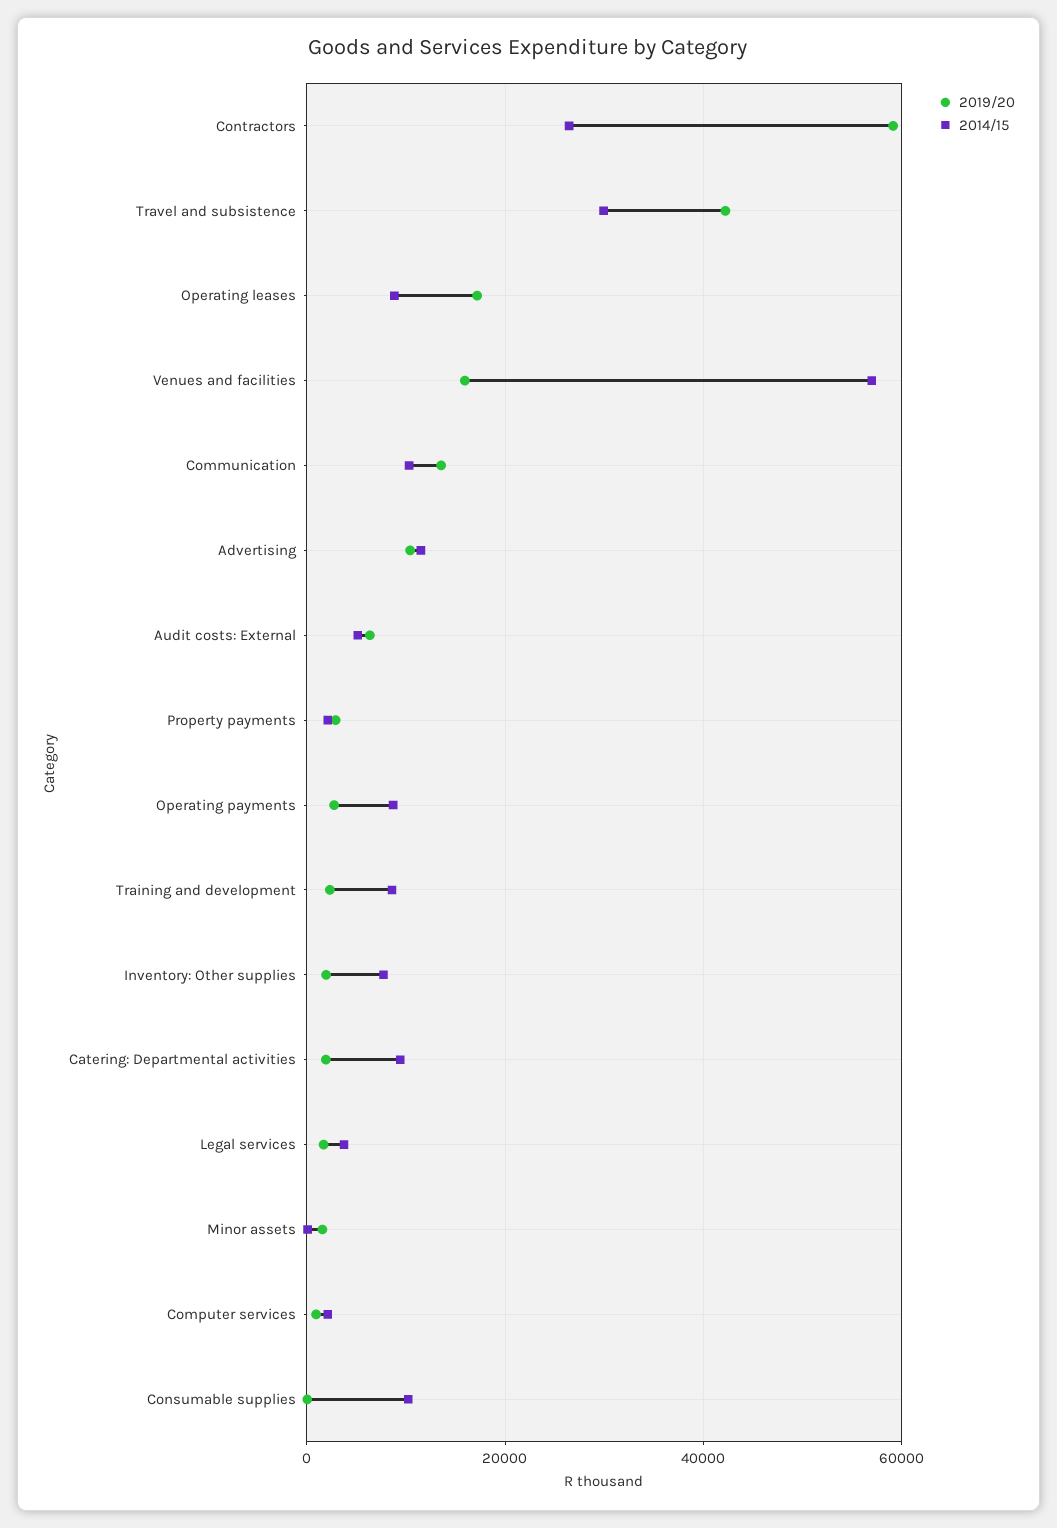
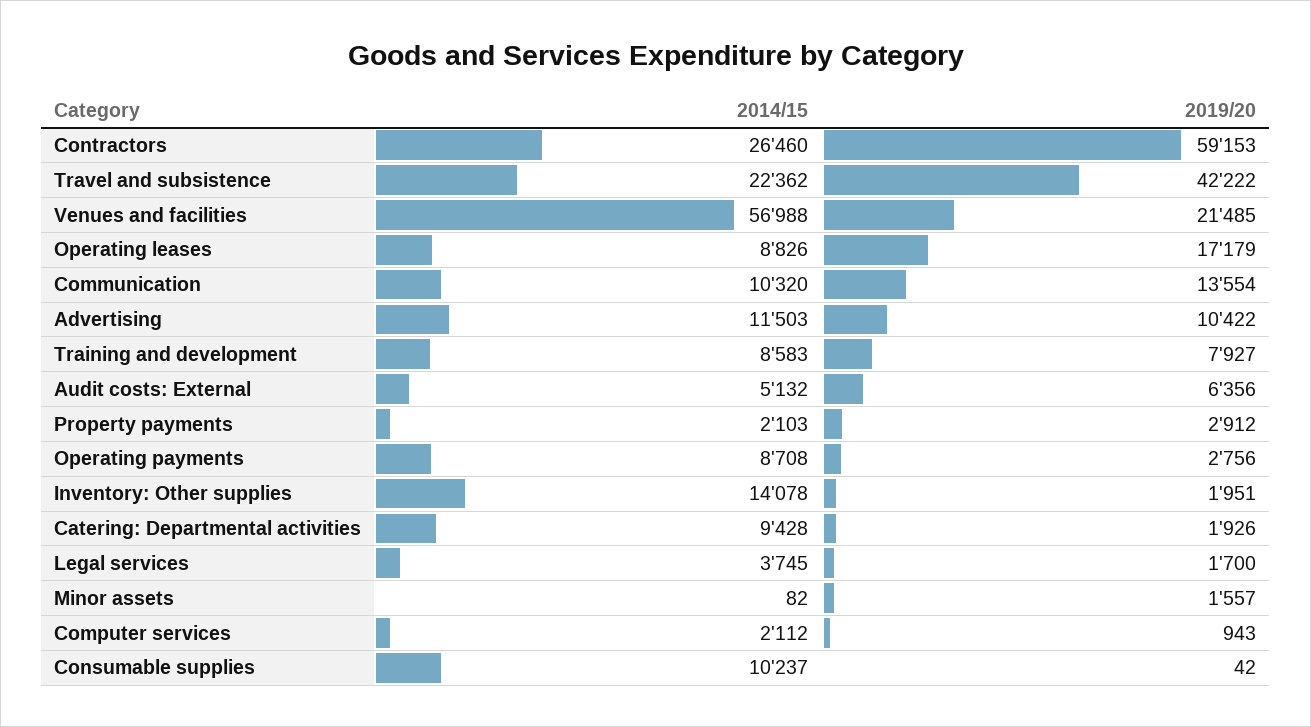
  {
    "2019/20": {
      "Contractors": 59153,
      "Travel and subsistence": 42222,
      "Operating leases": 17179,
-     "Venues and facilities": 16000,
+     "Venues and facilities": 21485,
      "Communication": 13554,
      "Advertising": 10422,
      "Audit costs: External": 6356,
      "Property payments": 2912,
      "Operating payments": 2756,
-     "Training and development": 2000,
+     "Training and development": 7927,
      "Inventory: Other supplies": 1951,
      "Catering: Departmental activities": 1926,
      "Legal services": 1700,
      "Minor assets": 1557,
      "Computer services": 943,
      "Consumable supplies": 42
    },
    "2014/15": {
      "Contractors": 26460,
-     "Travel and subsistence": 30000,
+     "Travel and subsistence": 22362,
      "Operating leases": 8826,
      "Venues and facilities": 56988,
      "Communication": 10320,
      "Advertising": 11503,
      "Audit costs: External": 5132,
      "Property payments": 2103,
      "Operating payments": 8708,
      "Training and development": 8583,
-     "Inventory: Other supplies": 8000,
+     "Inventory: Other supplies": 14078,
      "Catering: Departmental activities": 9428,
      "Legal services": 3745,
      "Minor assets": 82,
      "Computer services": 2112,
      "Consumable supplies": 10237
    }
  }

